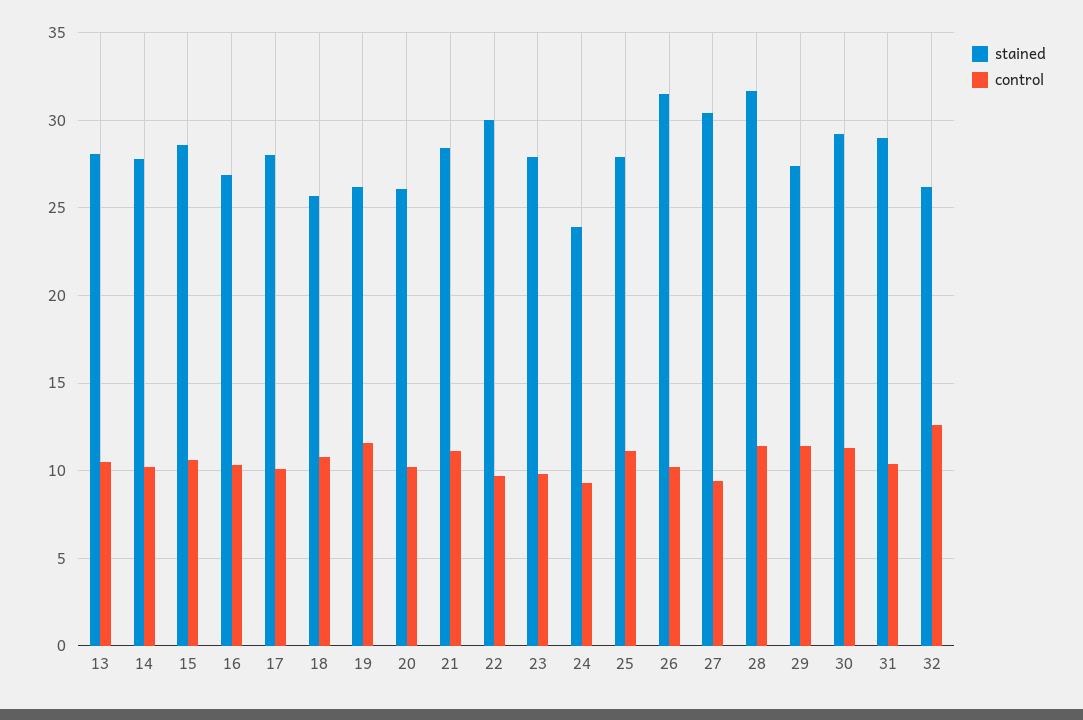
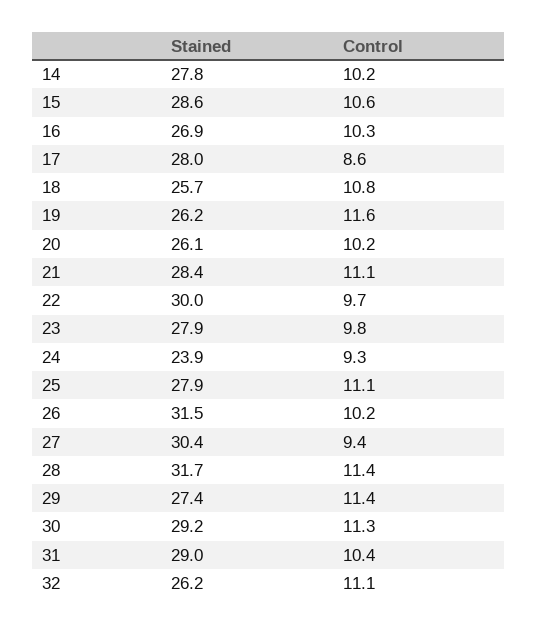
  {
    "stained": {
-     "13": 28,
      "14": 27.8,
      "15": 28.6,
      "16": 26.9,
      "17": 28,
      "18": 25.7,
      "19": 26.2,
      "20": 26.1,
      "21": 28.4,
      "22": 30,
      "23": 27.9,
      "24": 23.9,
      "25": 27.9,
      "26": 31.5,
      "27": 30.4,
      "28": 31.7,
      "29": 27.4,
      "30": 29.2,
      "31": 29,
      "32": 26.2
    },
    "control": {
-     "13": 10.5,
      "14": 10.2,
      "15": 10.6,
      "16": 10.3,
-     "17": 10,
+     "17": 8.6,
      "18": 10.8,
      "19": 11.6,
      "20": 10.2,
      "21": 11.1,
      "22": 9.7,
      "23": 9.8,
      "24": 9.3,
      "25": 11.1,
      "26": 10.2,
      "27": 9.4,
      "28": 11.4,
      "29": 11.4,
      "30": 11.3,
      "31": 10.4,
-     "32": 12.5
+     "32": 11.1
    }
  }

